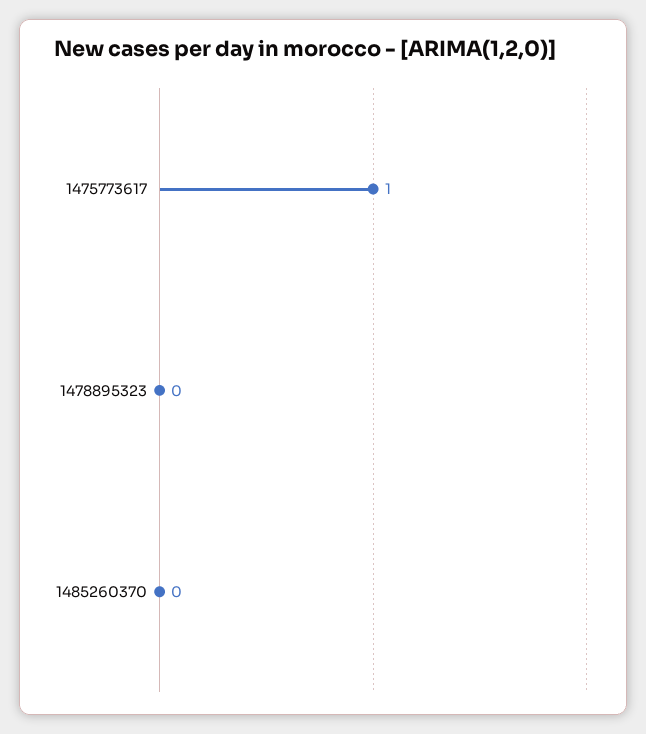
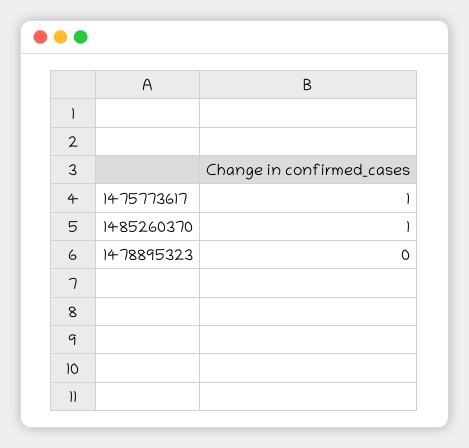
  {
    "1475773617": 1,
    "1478895323": 0,
-   "1485260370": 0
+   "1485260370": 1
  }

